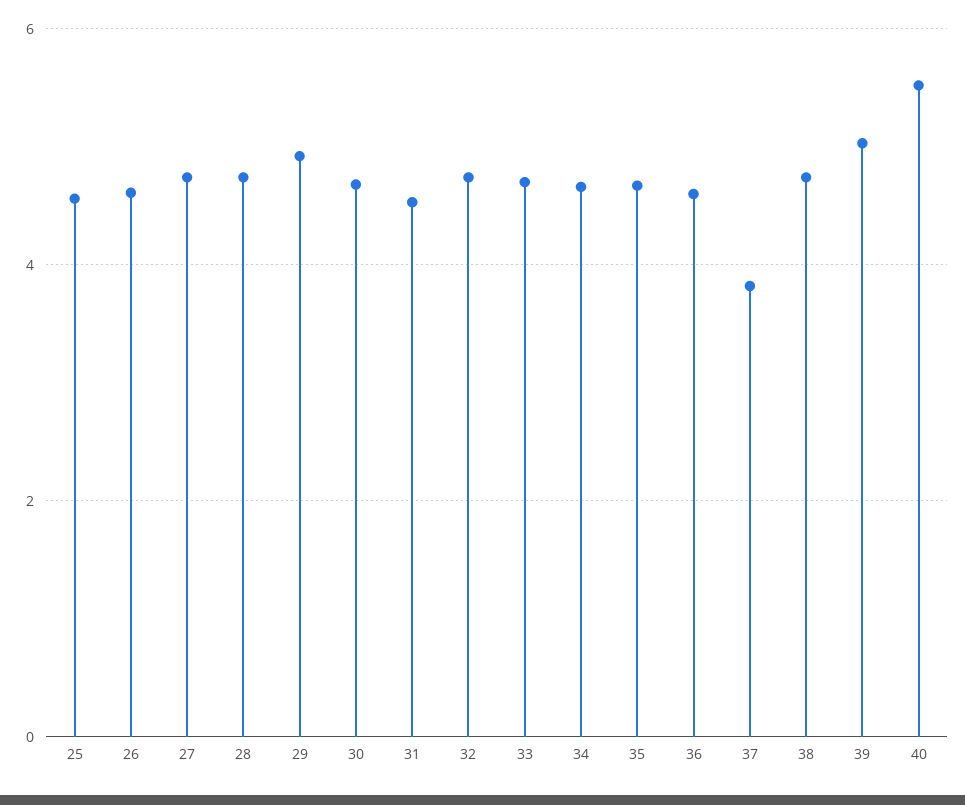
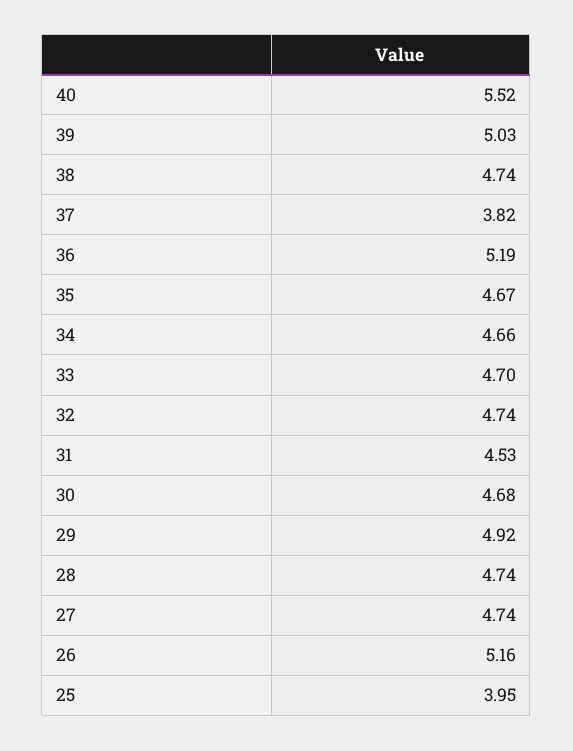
  {
-   "25": 4.6,
+   "25": 3.95,
-   "26": 4.6,
+   "26": 5.16,
    "27": 4.74,
    "28": 4.74,
    "29": 4.92,
    "30": 4.68,
    "31": 4.53,
    "32": 4.74,
    "33": 4.7,
    "34": 4.66,
    "35": 4.67,
-   "36": 4.6,
+   "36": 5.19,
    "37": 3.82,
    "38": 4.74,
    "39": 5.03,
    "40": 5.52
  }

